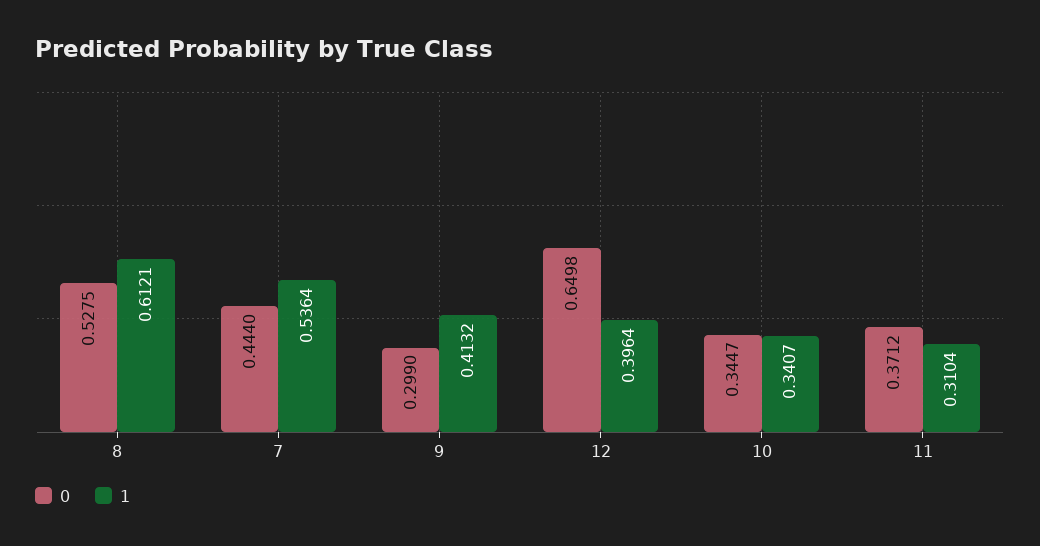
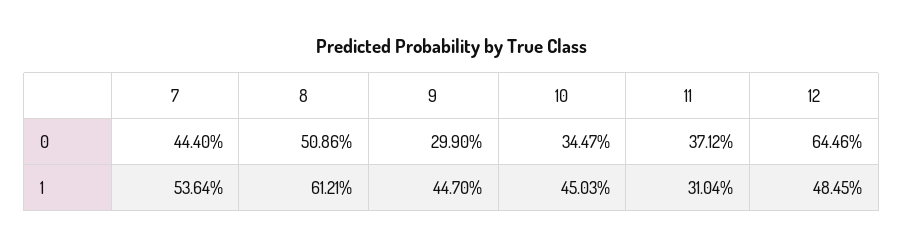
  {
    "0": {
-     "8": 0.5275,
+     "8": 0.5086,
      "7": 0.444,
      "9": 0.299,
-     "12": 0.6498,
+     "12": 0.6446,
      "10": 0.3447,
      "11": 0.3712
    },
    "1": {
      "8": 0.6121,
      "7": 0.5364,
-     "9": 0.4132,
+     "9": 0.447,
-     "12": 0.3964,
+     "12": 0.4845,
-     "10": 0.3407,
+     "10": 0.4503,
      "11": 0.3104
    }
  }

